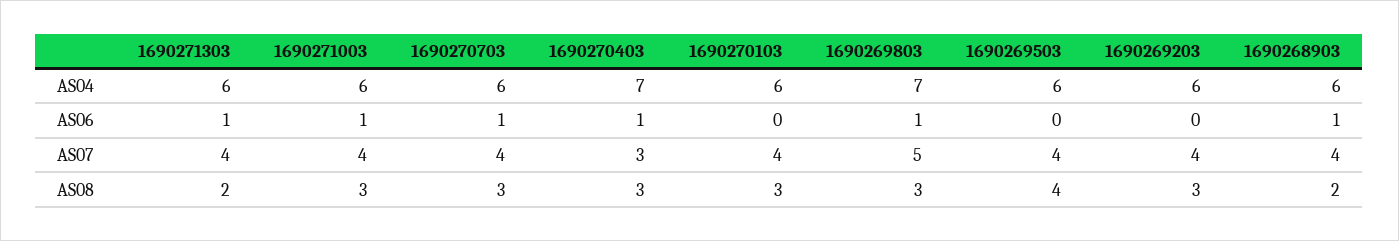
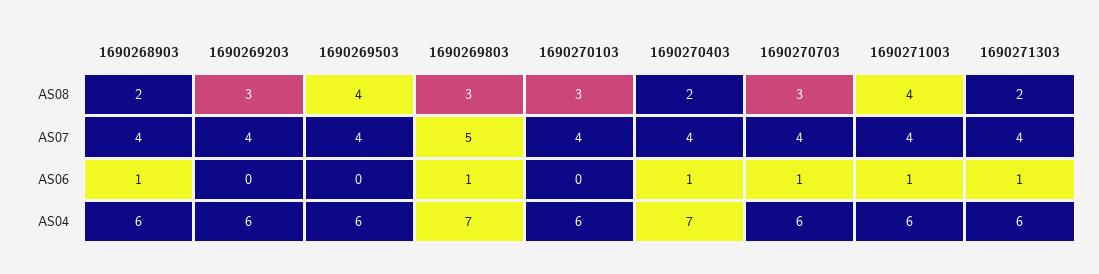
  {
    "1690271303": {
      "AS04": 6,
      "AS06": 1,
      "AS07": 4,
      "AS08": 2
    },
    "1690271003": {
      "AS04": 6,
      "AS06": 1,
      "AS07": 4,
-     "AS08": 3
+     "AS08": 4
    },
    "1690270703": {
      "AS04": 6,
      "AS06": 1,
      "AS07": 4,
      "AS08": 3
    },
    "1690270403": {
      "AS04": 7,
      "AS06": 1,
-     "AS07": 3,
+     "AS07": 4,
-     "AS08": 3
+     "AS08": 2
    },
    "1690270103": {
      "AS04": 6,
      "AS06": 0,
      "AS07": 4,
      "AS08": 3
    },
    "1690269803": {
      "AS04": 7,
      "AS06": 1,
      "AS07": 5,
      "AS08": 3
    },
    "1690269503": {
      "AS04": 6,
      "AS06": 0,
      "AS07": 4,
      "AS08": 4
    },
    "1690269203": {
      "AS04": 6,
      "AS06": 0,
      "AS07": 4,
      "AS08": 3
    },
    "1690268903": {
      "AS04": 6,
      "AS06": 1,
      "AS07": 4,
      "AS08": 2
    }
  }

